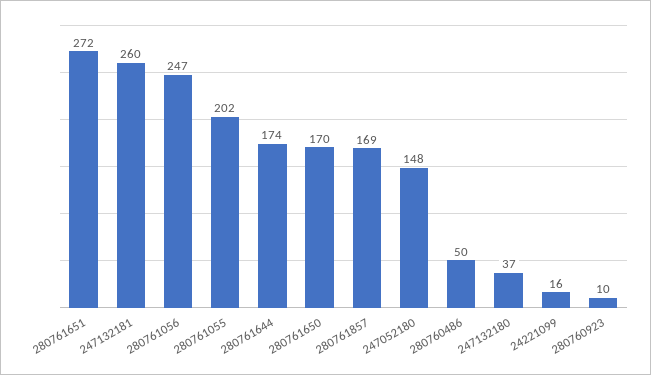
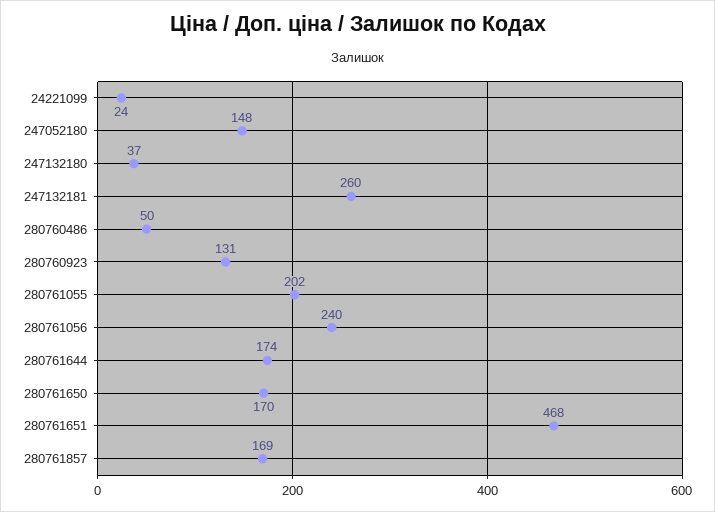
  {
-   "280761651": 272,
+   "280761651": 468,
    "247132181": 260,
-   "280761056": 247,
+   "280761056": 240,
    "280761055": 202,
    "280761644": 174,
    "280761650": 170,
    "280761857": 169,
    "247052180": 148,
    "280760486": 50,
    "247132180": 37,
-   "24221099": 16,
+   "24221099": 24,
-   "280760923": 10
+   "280760923": 131
  }

